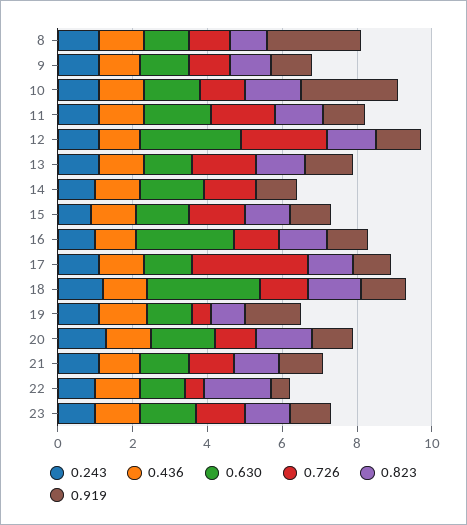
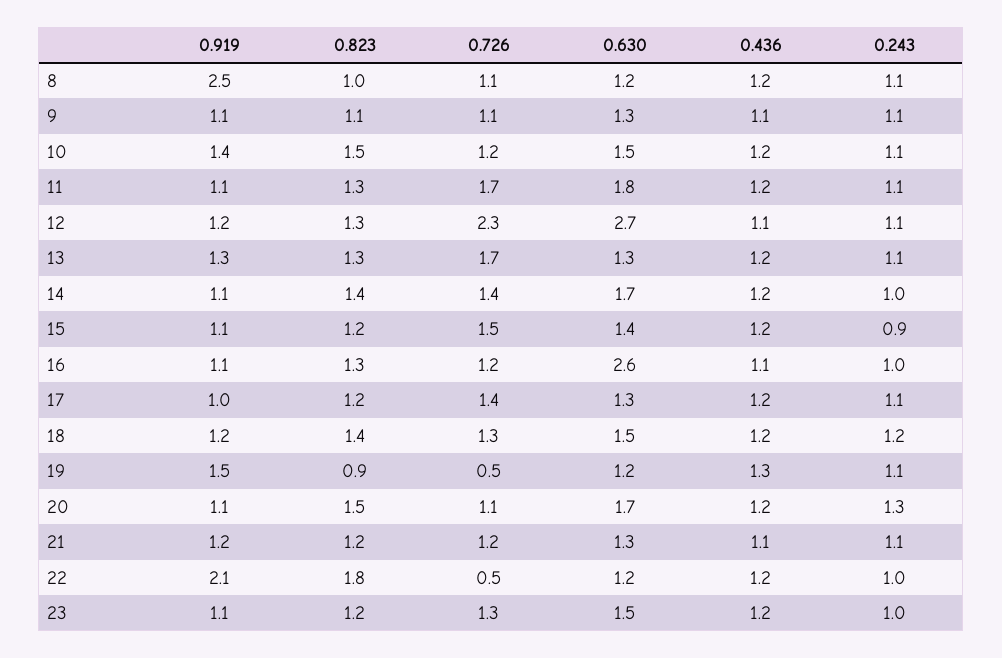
  {
    "0.243": {
      "8": 1.1,
      "9": 1.1,
      "10": 1.1,
      "11": 1.1,
      "12": 1.1,
      "13": 1.1,
      "14": 1,
      "15": 0.9,
      "16": 1,
      "17": 1.1,
      "18": 1.2,
      "19": 1.1,
      "20": 1.3,
      "21": 1.1,
      "22": 1,
      "23": 1
    },
    "0.436": {
      "8": 1.2,
      "9": 1.1,
      "10": 1.2,
      "11": 1.2,
      "12": 1.1,
      "13": 1.2,
      "14": 1.2,
      "15": 1.2,
      "16": 1.1,
      "17": 1.2,
      "18": 1.2,
      "19": 1.3,
      "20": 1.2,
      "21": 1.1,
      "22": 1.2,
      "23": 1.2
    },
    "0.630": {
      "8": 1.2,
      "9": 1.3,
      "10": 1.5,
      "11": 1.8,
      "12": 2.7,
      "13": 1.3,
      "14": 1.7,
      "15": 1.4,
      "16": 2.6,
      "17": 1.3,
-     "18": 3,
+     "18": 1.5,
      "19": 1.2,
      "20": 1.7,
      "21": 1.3,
      "22": 1.2,
      "23": 1.5
    },
    "0.726": {
      "8": 1.1,
      "9": 1.1,
      "10": 1.2,
      "11": 1.7,
      "12": 2.3,
      "13": 1.7,
      "14": 1.4,
      "15": 1.5,
      "16": 1.2,
-     "17": 3,
+     "17": 1.4,
      "18": 1.3,
      "19": 0.5,
      "20": 1.1,
      "21": 1.2,
      "22": 0.5,
      "23": 1.3
    },
    "0.823": {
      "8": 1,
      "9": 1.1,
      "10": 1.5,
      "11": 1.3,
      "12": 1.3,
      "13": 1.3,
-     "14": 0,
+     "14": 1.4,
      "15": 1.2,
      "16": 1.3,
      "17": 1.2,
      "18": 1.4,
      "19": 0.9,
      "20": 1.5,
      "21": 1.2,
      "22": 1.8,
      "23": 1.2
    },
    "0.919": {
      "8": 2.5,
      "9": 1.1,
-     "10": 2.5,
+     "10": 1.4,
      "11": 1.1,
      "12": 1.2,
      "13": 1.3,
      "14": 1.1,
      "15": 1.1,
      "16": 1.1,
      "17": 1,
      "18": 1.2,
      "19": 1.5,
      "20": 1.1,
      "21": 1.2,
-     "22": 0.5,
+     "22": 2.1,
      "23": 1.1
    }
  }

